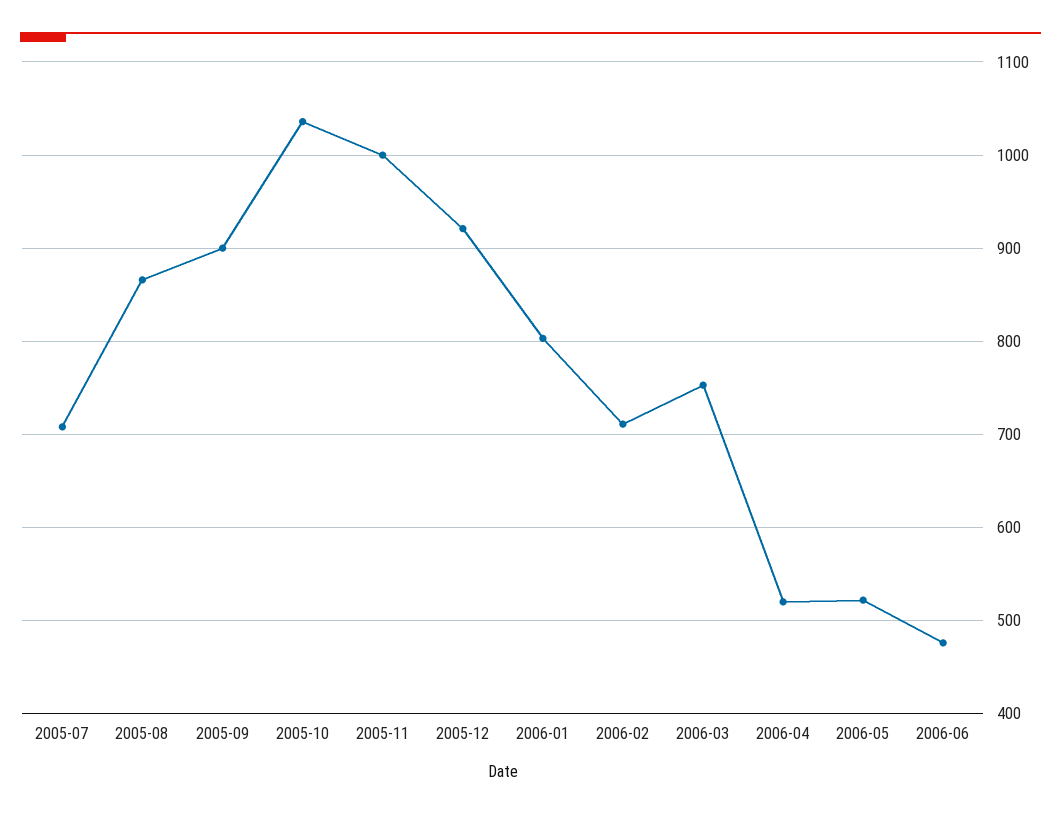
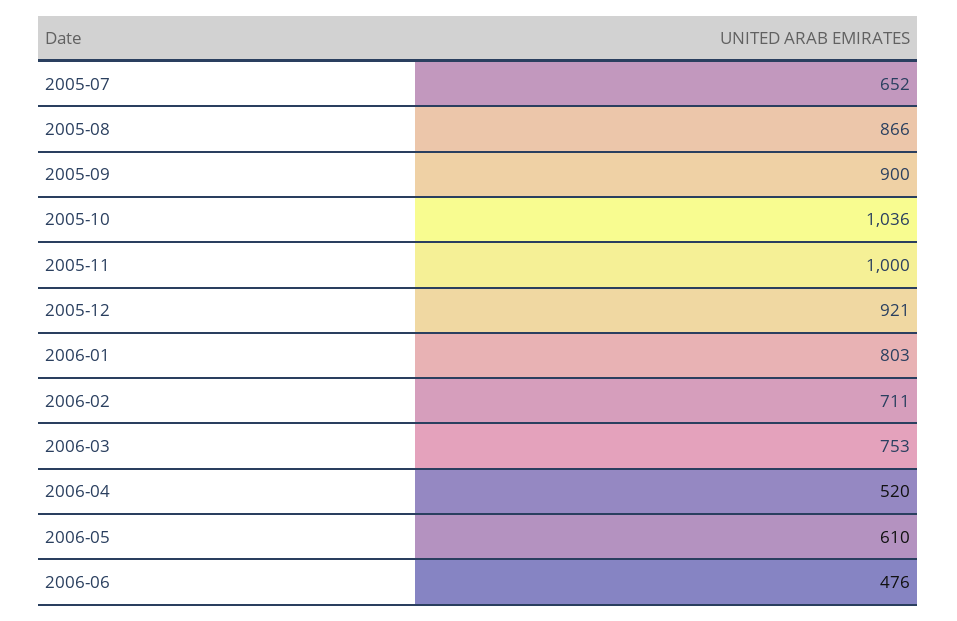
  {
-   "2005-07": 710,
+   "2005-07": 652,
    "2005-08": 866,
    "2005-09": 900,
    "2005-10": 1036,
    "2005-11": 1000,
    "2005-12": 921,
    "2006-01": 803,
    "2006-02": 711,
    "2006-03": 753,
    "2006-04": 520,
-   "2006-05": 520,
+   "2006-05": 610,
    "2006-06": 476
  }

